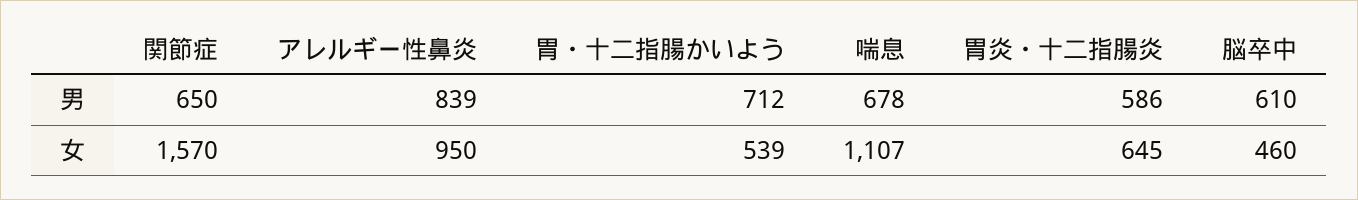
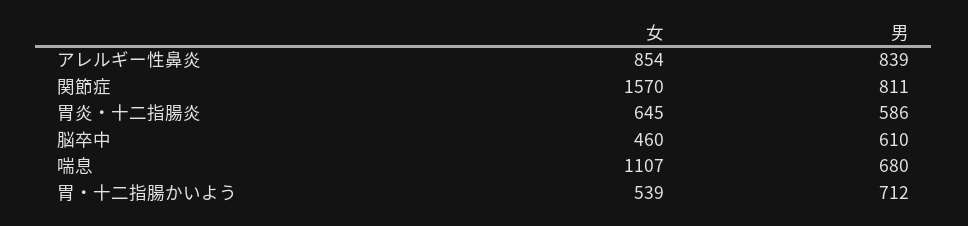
  {
    "関節症": {
-     "男": 650,
+     "男": 811,
      "女": 1570
    },
    "アレルギー性鼻炎": {
      "男": 839,
-     "女": 950
+     "女": 854
    },
    "胃・十二指腸かいよう": {
      "男": 712,
      "女": 539
    },
    "喘息": {
-     "男": 678,
+     "男": 680,
      "女": 1107
    },
    "胃炎・十二指腸炎": {
      "男": 586,
      "女": 645
    },
    "脳卒中": {
      "男": 610,
      "女": 460
    }
  }

